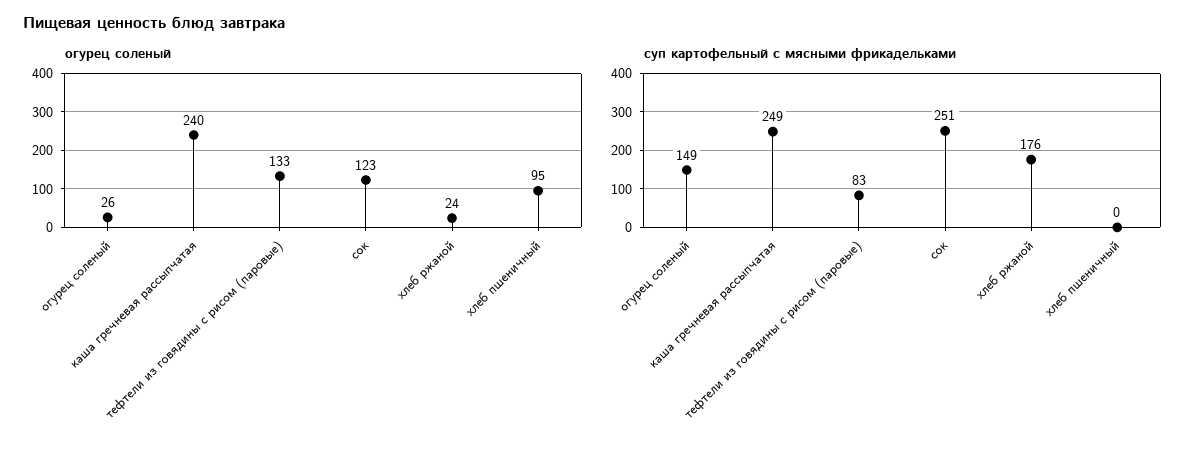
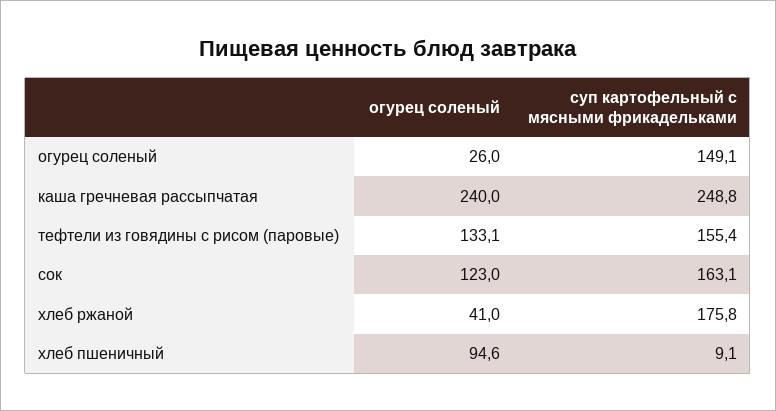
  {
    "огурец соленый": {
      "огурец соленый": 26,
      "каша гречневая рассыпчатая": 240,
      "тефтели из говядины с рисом (паровые)": 133.1,
      "сок": 123,
-     "хлеб ржаной": 24,
+     "хлеб ржаной": 41,
      "хлеб пшеничный": 94.6
    },
    "суп картофельный с мясными фрикадельками": {
      "огурец соленый": 149.1,
      "каша гречневая рассыпчатая": 248.8,
-     "тефтели из говядины с рисом (паровые)": 83,
+     "тефтели из говядины с рисом (паровые)": 155.4,
-     "сок": 251,
+     "сок": 163.1,
      "хлеб ржаной": 175.8,
-     "хлеб пшеничный": 0
+     "хлеб пшеничный": 9.1
    }
  }

